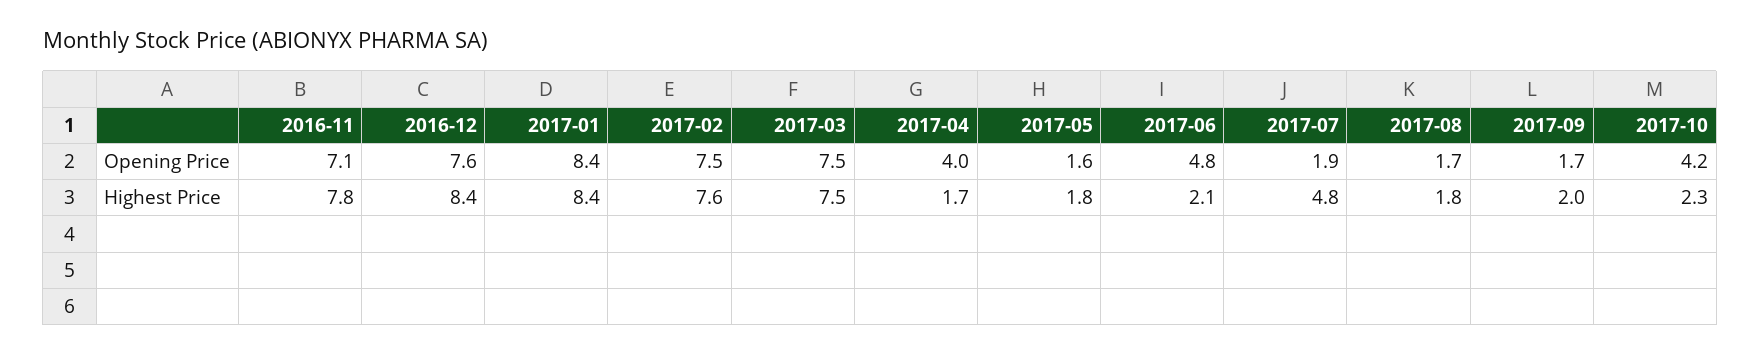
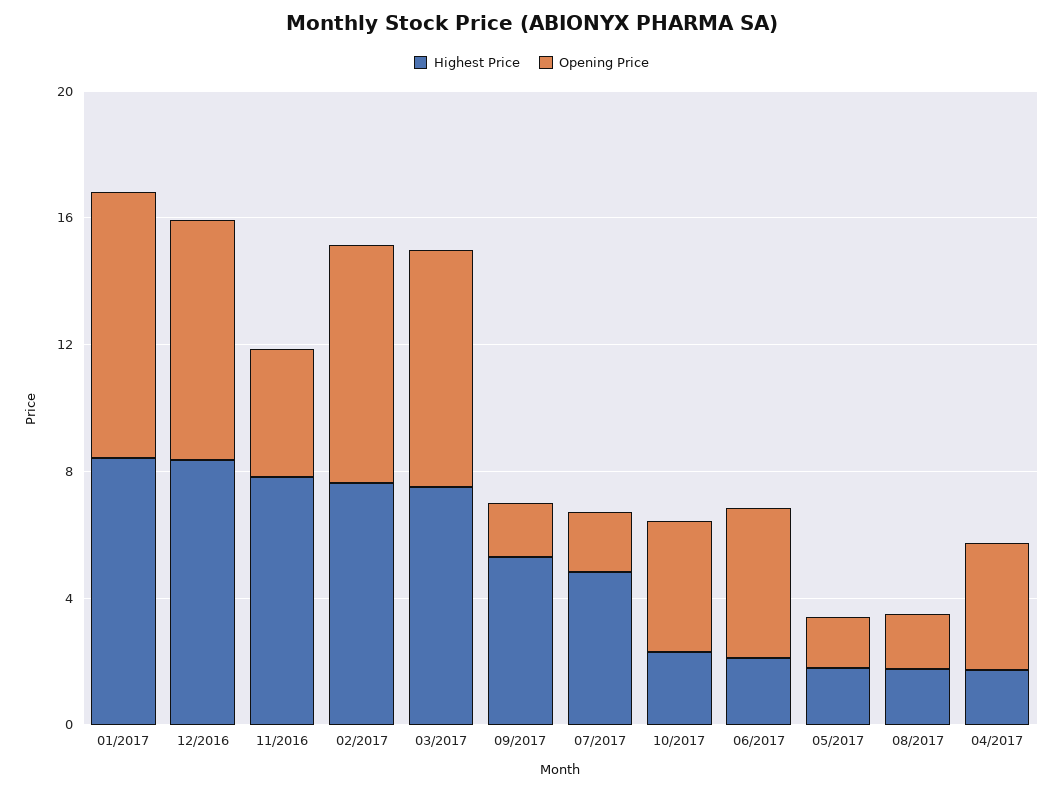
  {
    "Opening Price": {
-     "2016-11": 7.1,
+     "2016-11": 4,
      "2016-12": 7.6,
      "2017-01": 8.4,
      "2017-02": 7.5,
      "2017-03": 7.5,
      "2017-04": 4,
      "2017-05": 1.6,
      "2017-06": 4.8,
      "2017-07": 1.9,
      "2017-08": 1.7,
      "2017-09": 1.7,
      "2017-10": 4.2
    },
    "Highest Price": {
      "2016-11": 7.8,
      "2016-12": 8.4,
      "2017-01": 8.4,
      "2017-02": 7.6,
      "2017-03": 7.5,
      "2017-04": 1.7,
      "2017-05": 1.8,
      "2017-06": 2.1,
      "2017-07": 4.8,
      "2017-08": 1.8,
-     "2017-09": 2,
+     "2017-09": 5,
      "2017-10": 2.3
    }
  }

